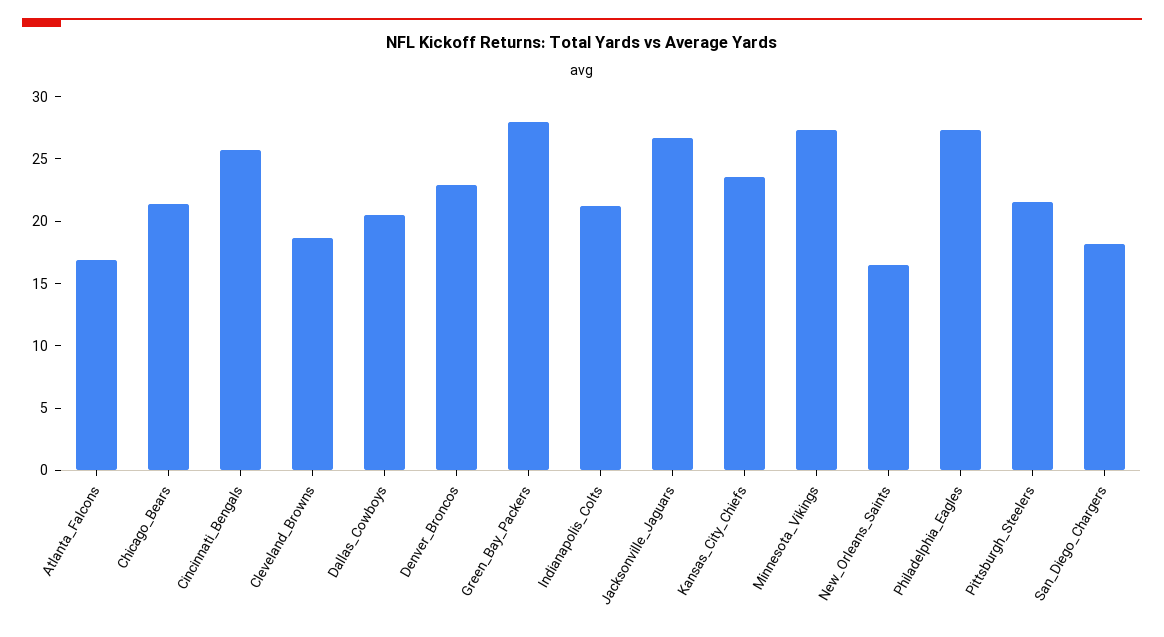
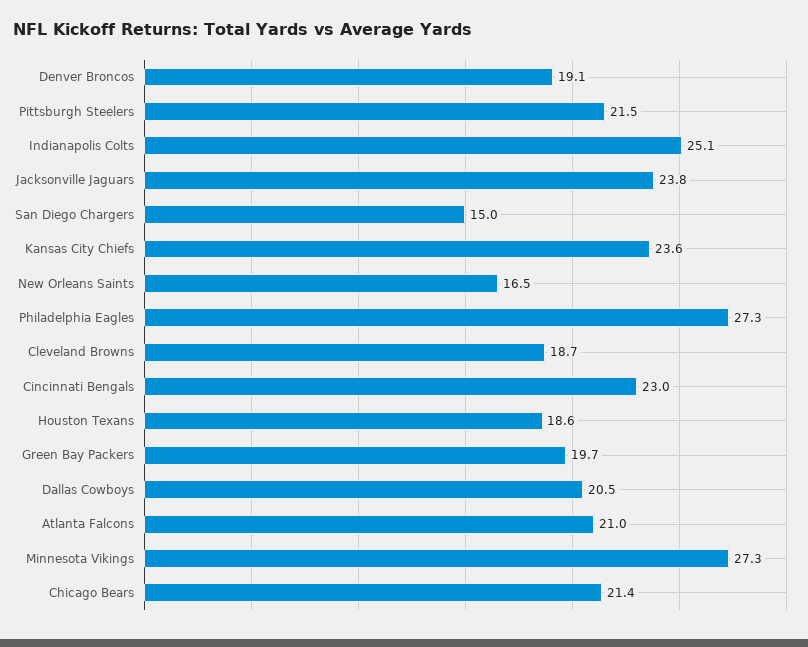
  {
-   "Atlanta_Falcons": 17,
+   "Atlanta_Falcons": 21,
    "Chicago_Bears": 21.4,
-   "Cincinnati_Bengals": 26,
+   "Cincinnati_Bengals": 23,
    "Cleveland_Browns": 18.7,
    "Dallas_Cowboys": 20.5,
-   "Denver_Broncos": 23,
+   "Denver_Broncos": 19.1,
-   "Green_Bay_Packers": 28,
+   "Green_Bay_Packers": 19.7,
-   "Indianapolis_Colts": 21,
+   "Indianapolis_Colts": 25.1,
-   "Jacksonville_Jaguars": 27,
+   "Jacksonville_Jaguars": 23.8,
    "Kansas_City_Chiefs": 23.6,
    "Minnesota_Vikings": 27.3,
    "New_Orleans_Saints": 16.5,
    "Philadelphia_Eagles": 27.3,
    "Pittsburgh_Steelers": 21.5,
-   "San_Diego_Chargers": 18
+   "San_Diego_Chargers": 15,
+   "Houston Texans": 18.6
  }

